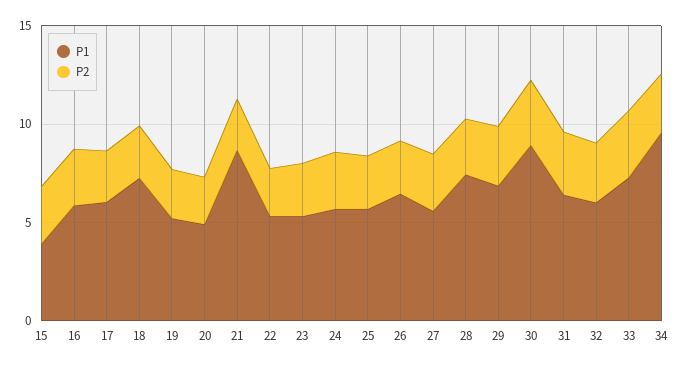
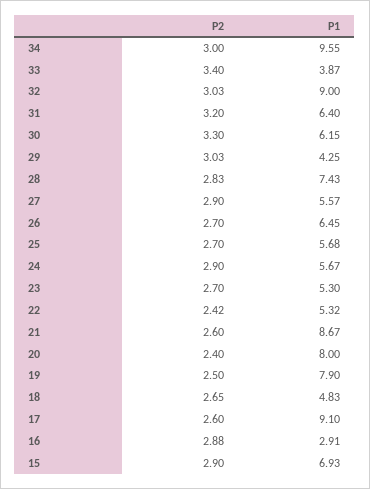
  {
    "P1": {
-     "15": 4,
+     "15": 6.93,
-     "16": 6,
+     "16": 2.91,
-     "17": 6,
+     "17": 9.1,
-     "18": 7,
+     "18": 4.83,
-     "19": 5,
+     "19": 7.9,
-     "20": 5,
+     "20": 8,
      "21": 8.67,
      "22": 5.32,
      "23": 5.3,
      "24": 5.67,
      "25": 5.68,
      "26": 6.45,
      "27": 5.57,
      "28": 7.43,
-     "29": 7,
+     "29": 4.25,
-     "30": 9,
+     "30": 6.15,
      "31": 6.4,
-     "32": 6,
+     "32": 9,
-     "33": 7,
+     "33": 3.87,
      "34": 9.55
    },
    "P2": {
      "15": 2.9,
      "16": 2.88,
      "17": 2.6,
      "18": 2.65,
      "19": 2.5,
      "20": 2.4,
      "21": 2.6,
      "22": 2.42,
      "23": 2.7,
      "24": 2.9,
      "25": 2.7,
      "26": 2.7,
      "27": 2.9,
      "28": 2.83,
      "29": 3.03,
      "30": 3.3,
      "31": 3.2,
      "32": 3.03,
      "33": 3.4,
      "34": 3
    }
  }

